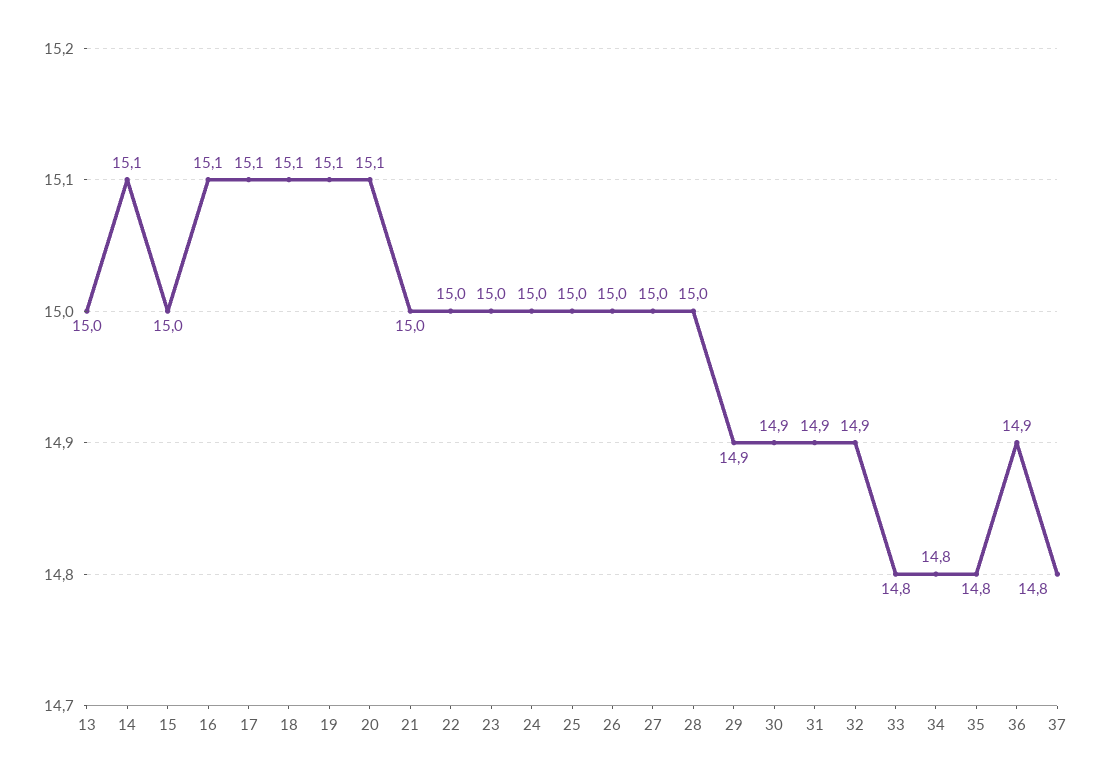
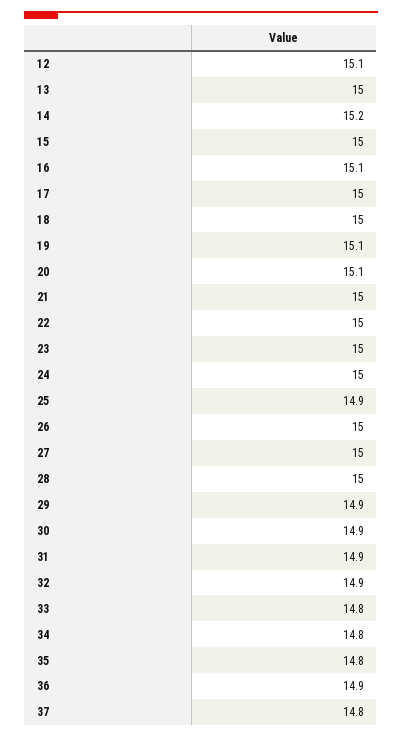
  {
    "13": 15,
-   "14": 15.1,
+   "14": 15.2,
    "15": 15,
    "16": 15.1,
-   "17": 15.1,
+   "17": 15,
-   "18": 15.1,
+   "18": 15,
    "19": 15.1,
    "20": 15.1,
    "21": 15,
    "22": 15,
    "23": 15,
    "24": 15,
-   "25": 15,
+   "25": 14.9,
    "26": 15,
    "27": 15,
    "28": 15,
    "29": 14.9,
    "30": 14.9,
    "31": 14.9,
    "32": 14.9,
    "33": 14.8,
    "34": 14.8,
    "35": 14.8,
    "36": 14.9,
-   "37": 14.8
+   "37": 14.8,
+   "12": 15.1
  }

